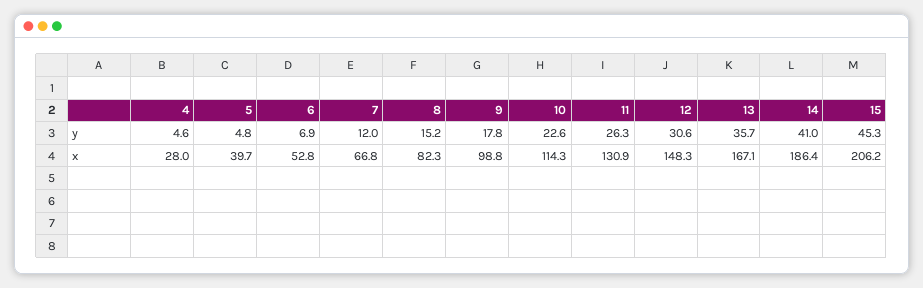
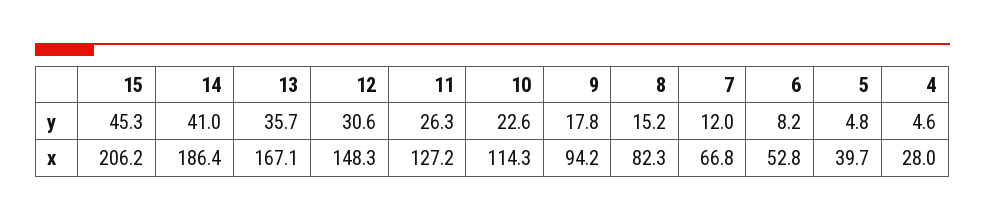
  {
    "4": {
      "y": 4.6,
      "x": 28
    },
    "5": {
      "y": 4.8,
      "x": 39.7
    },
    "6": {
-     "y": 6.9,
+     "y": 8.2,
      "x": 52.8
    },
    "7": {
      "y": 12,
      "x": 66.8
    },
    "8": {
      "y": 15.2,
      "x": 82.3
    },
    "9": {
      "y": 17.8,
-     "x": 98.8
+     "x": 94.2
    },
    "10": {
      "y": 22.6,
      "x": 114.3
    },
    "11": {
      "y": 26.3,
-     "x": 130.9
+     "x": 127.2
    },
    "12": {
      "y": 30.6,
      "x": 148.3
    },
    "13": {
      "y": 35.7,
      "x": 167.1
    },
    "14": {
      "y": 41,
      "x": 186.4
    },
    "15": {
      "y": 45.3,
      "x": 206.2
    }
  }

